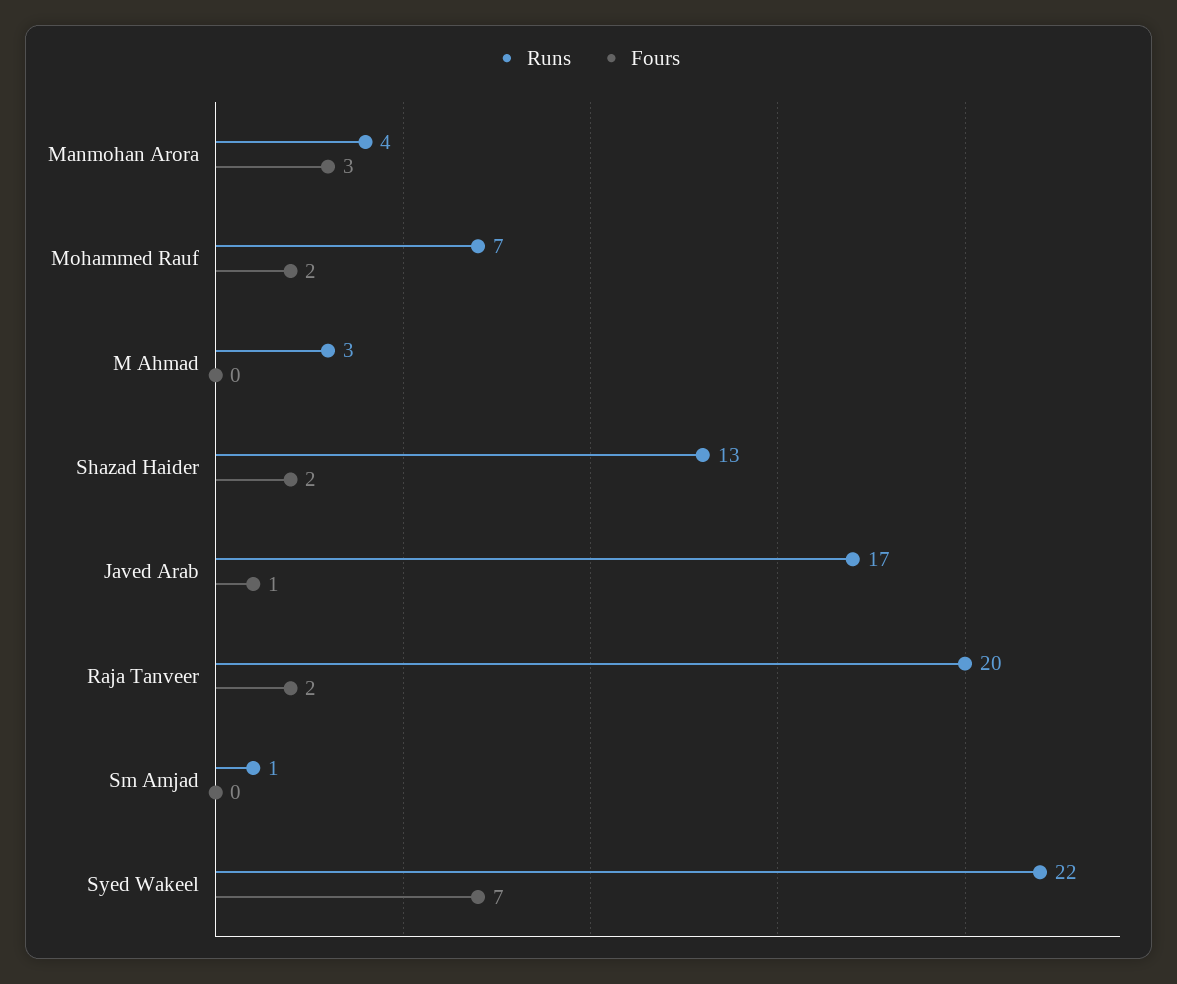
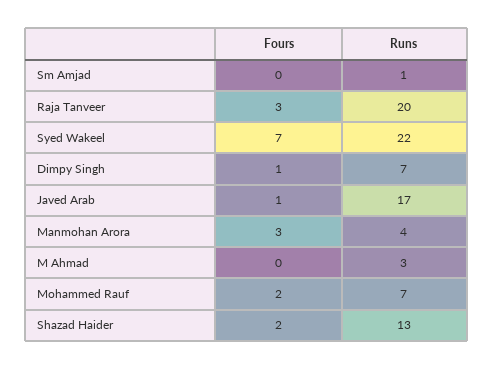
  {
    "Runs": {
      "Manmohan Arora": 4,
      "Mohammed Rauf": 7,
      "M Ahmad": 3,
      "Shazad Haider": 13,
      "Javed Arab": 17,
      "Raja Tanveer": 20,
      "Sm Amjad": 1,
-     "Syed Wakeel": 22
+     "Syed Wakeel": 22,
+     "Dimpy Singh": 7
    },
    "Fours": {
      "Manmohan Arora": 3,
      "Mohammed Rauf": 2,
      "M Ahmad": 0,
      "Shazad Haider": 2,
      "Javed Arab": 1,
-     "Raja Tanveer": 2,
+     "Raja Tanveer": 3,
      "Sm Amjad": 0,
-     "Syed Wakeel": 7
+     "Syed Wakeel": 7,
+     "Dimpy Singh": 1
    }
  }

